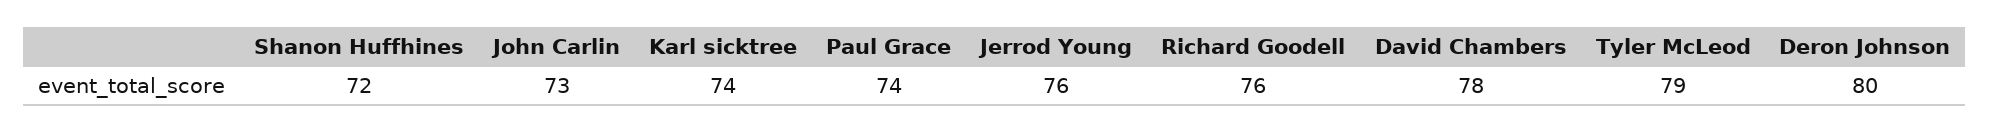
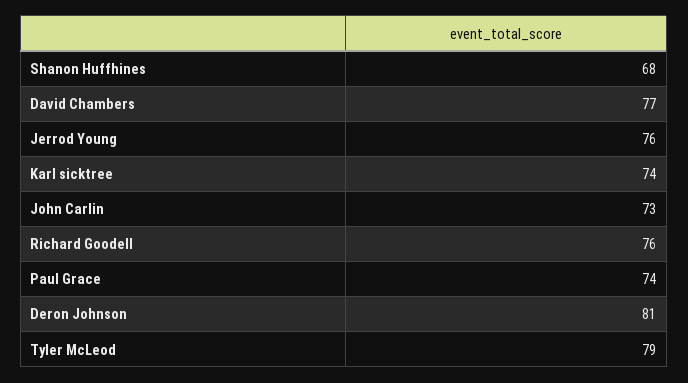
  {
-   "Shanon Huffhines": 72,
+   "Shanon Huffhines": 68,
    "John Carlin": 73,
    "Karl sicktree": 74,
    "Paul Grace": 74,
    "Jerrod Young": 76,
    "Richard Goodell": 76,
-   "David Chambers": 78,
+   "David Chambers": 77,
    "Tyler McLeod": 79,
-   "Deron Johnson": 80
+   "Deron Johnson": 81
  }

